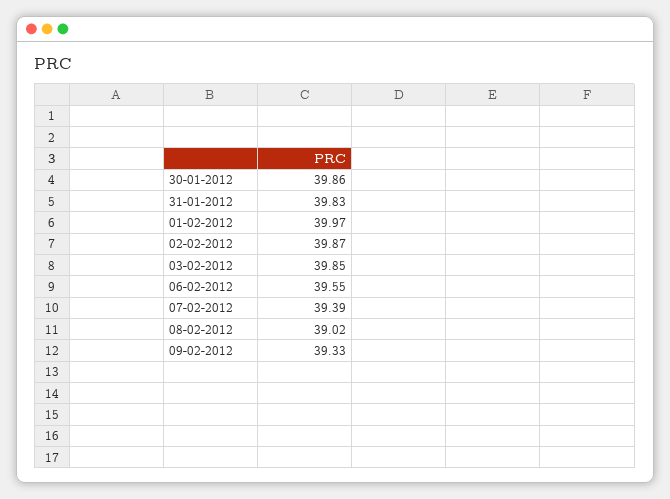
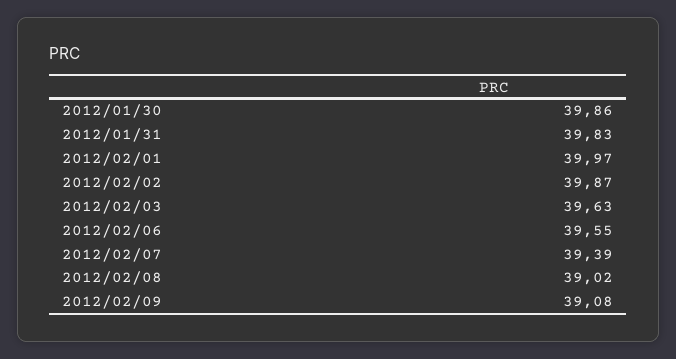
  {
    "30-01-2012": 39.86,
    "31-01-2012": 39.83,
    "01-02-2012": 39.97,
    "02-02-2012": 39.87,
-   "03-02-2012": 39.85,
+   "03-02-2012": 39.63,
    "06-02-2012": 39.55,
    "07-02-2012": 39.39,
    "08-02-2012": 39.02,
-   "09-02-2012": 39.33
+   "09-02-2012": 39.08
  }

